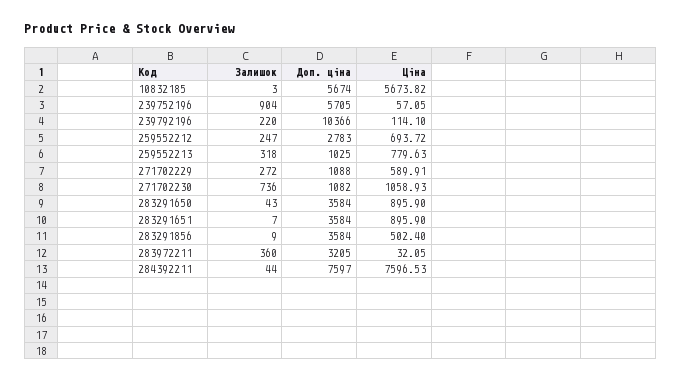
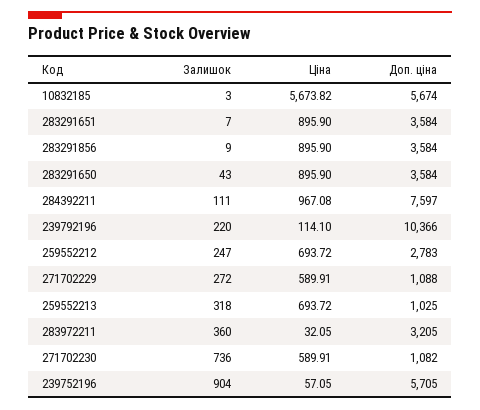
  {
    "Залишок": {
      "10832185": 3,
      "239752196": 904,
      "239792196": 220,
      "259552212": 247,
      "259552213": 318,
      "271702229": 272,
      "271702230": 736,
      "283291650": 43,
      "283291651": 7,
      "283291856": 9,
      "283972211": 360,
-     "284392211": 44
+     "284392211": 111
    },
    "Доп. ціна": {
      "10832185": 5674,
      "239752196": 5705,
      "239792196": 10366,
      "259552212": 2783,
      "259552213": 1025,
      "271702229": 1088,
      "271702230": 1082,
      "283291650": 3584,
      "283291651": 3584,
      "283291856": 3584,
      "283972211": 3205,
      "284392211": 7597
    },
    "Ціна": {
      "10832185": 5673.82,
      "239752196": 57.05,
      "239792196": 114.1,
      "259552212": 693.72,
-     "259552213": 779.63,
+     "259552213": 693.72,
      "271702229": 589.91,
-     "271702230": 1058.93,
+     "271702230": 589.91,
      "283291650": 895.9,
      "283291651": 895.9,
-     "283291856": 502.4,
+     "283291856": 895.9,
      "283972211": 32.05,
-     "284392211": 7596.53
+     "284392211": 967.08
    }
  }

